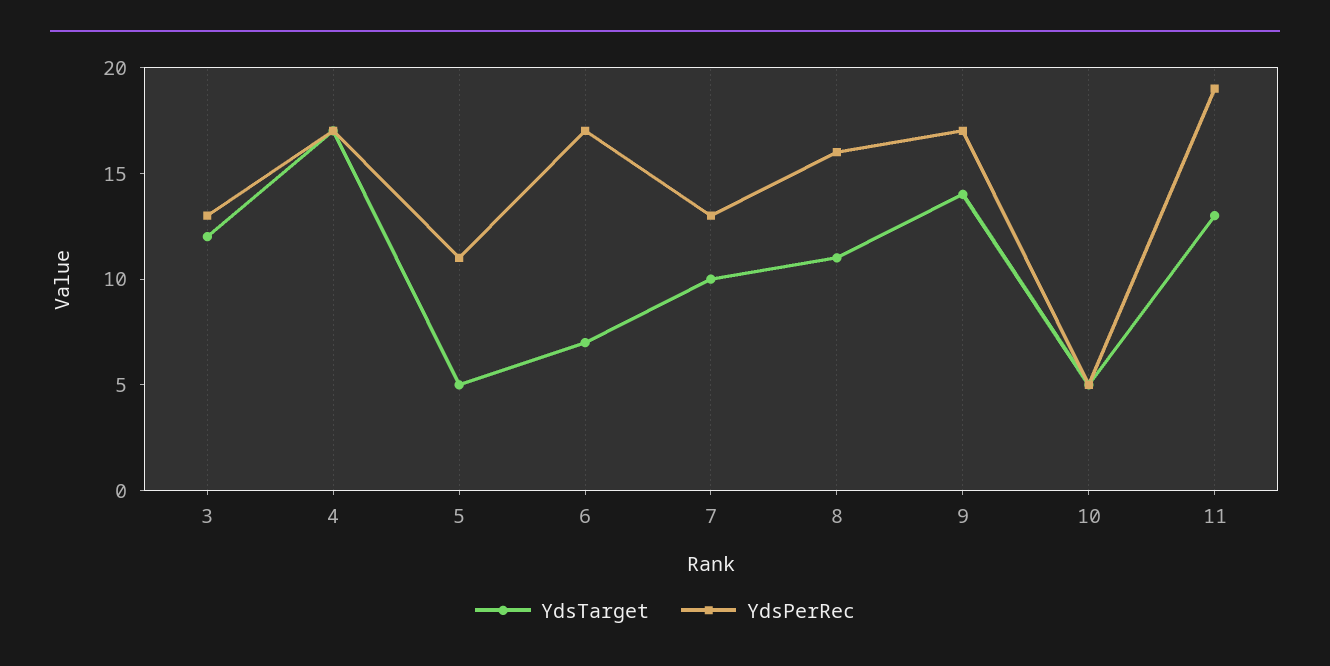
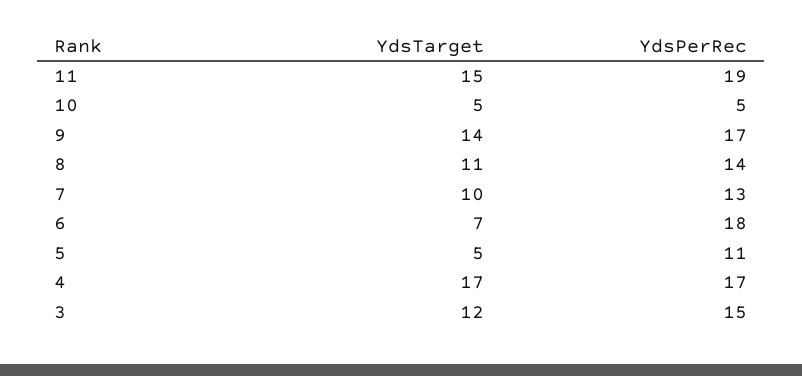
  {
    "YdsTarget": {
      "3": 12,
      "4": 17,
      "5": 5,
      "6": 7,
      "7": 10,
      "8": 11,
      "9": 14,
      "10": 5,
-     "11": 13
+     "11": 15
    },
    "YdsPerRec": {
-     "3": 13,
+     "3": 15,
      "4": 17,
      "5": 11,
-     "6": 17,
+     "6": 18,
      "7": 13,
-     "8": 16,
+     "8": 14,
      "9": 17,
      "10": 5,
      "11": 19
    }
  }

